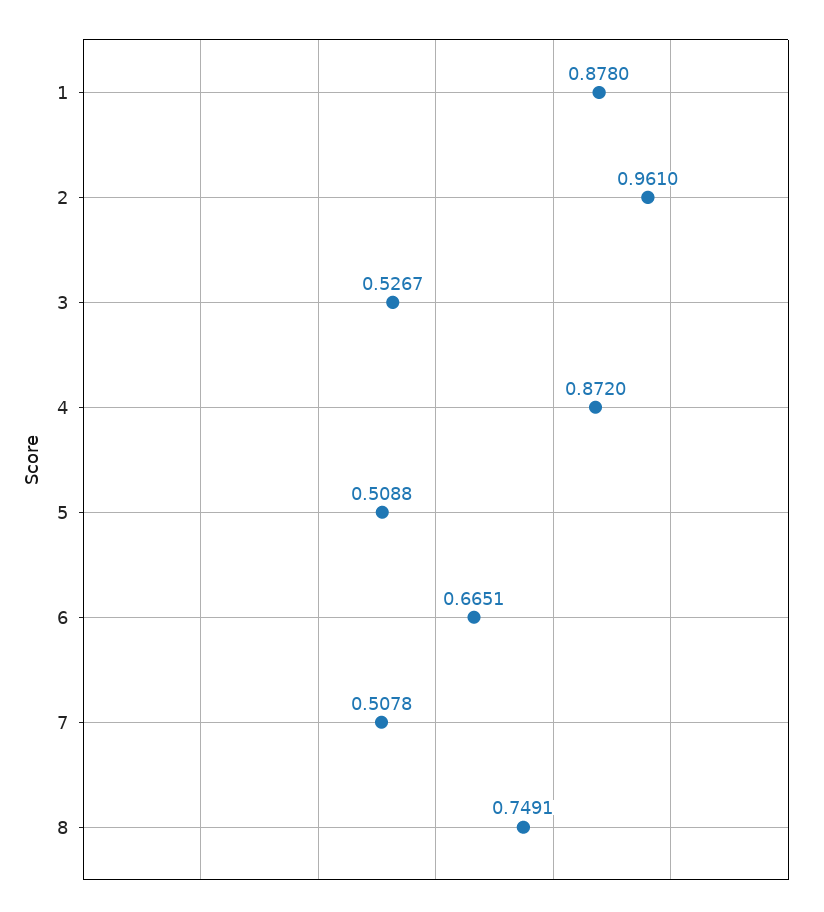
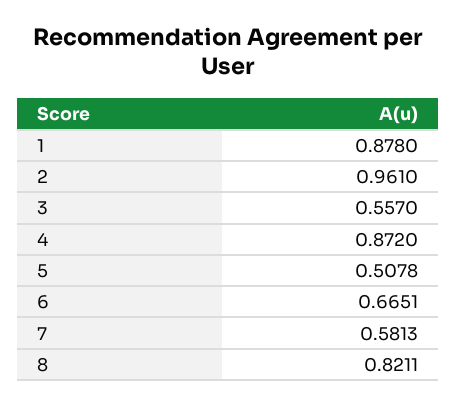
  {
    "1": 0.878,
    "2": 0.961,
-   "3": 0.5267,
+   "3": 0.557,
    "4": 0.872,
-   "5": 0.5088,
+   "5": 0.5078,
    "6": 0.6651,
-   "7": 0.5078,
+   "7": 0.5813,
-   "8": 0.7491
+   "8": 0.8211
  }

